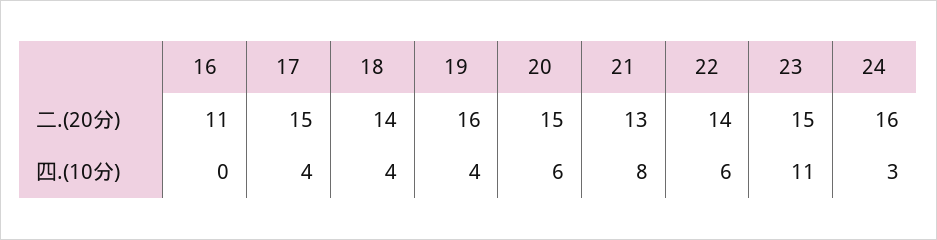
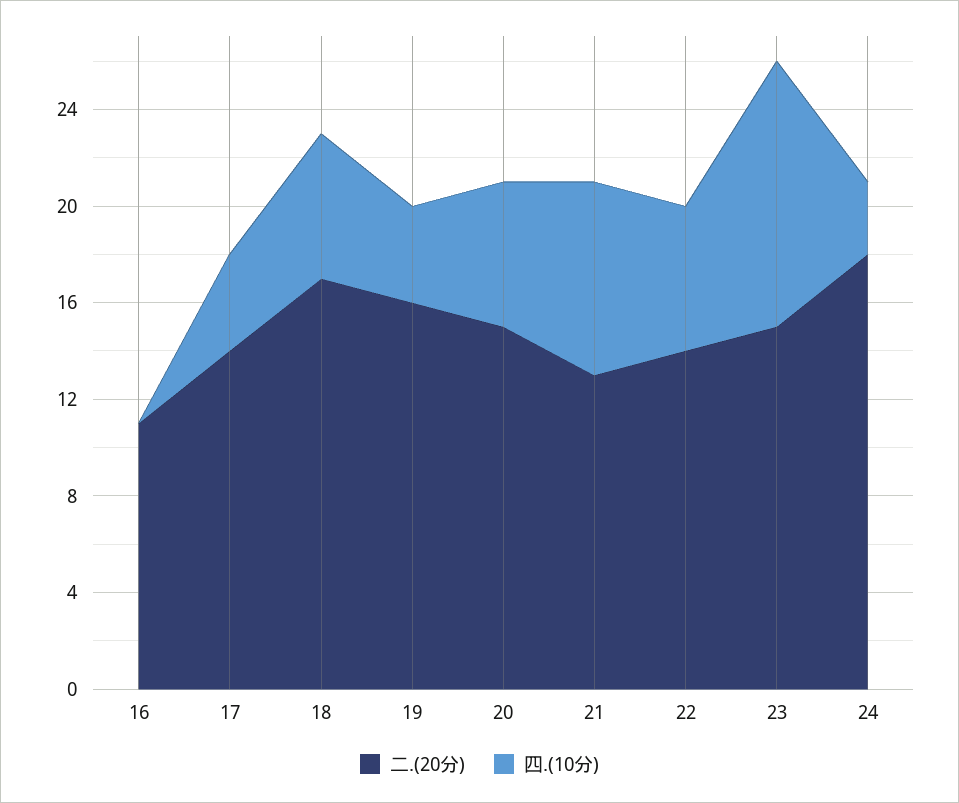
  {
    "二.(20分)": {
      "16": 11,
-     "17": 15,
+     "17": 14,
-     "18": 14,
+     "18": 17,
      "19": 16,
      "20": 15,
      "21": 13,
      "22": 14,
      "23": 15,
-     "24": 16
+     "24": 18
    },
    "四.(10分)": {
      "16": 0,
      "17": 4,
-     "18": 4,
+     "18": 6,
      "19": 4,
      "20": 6,
      "21": 8,
      "22": 6,
      "23": 11,
      "24": 3
    }
  }

